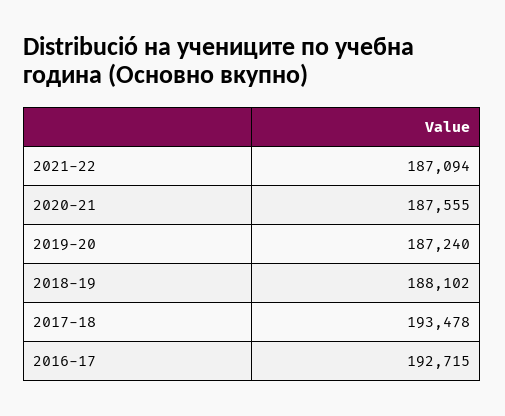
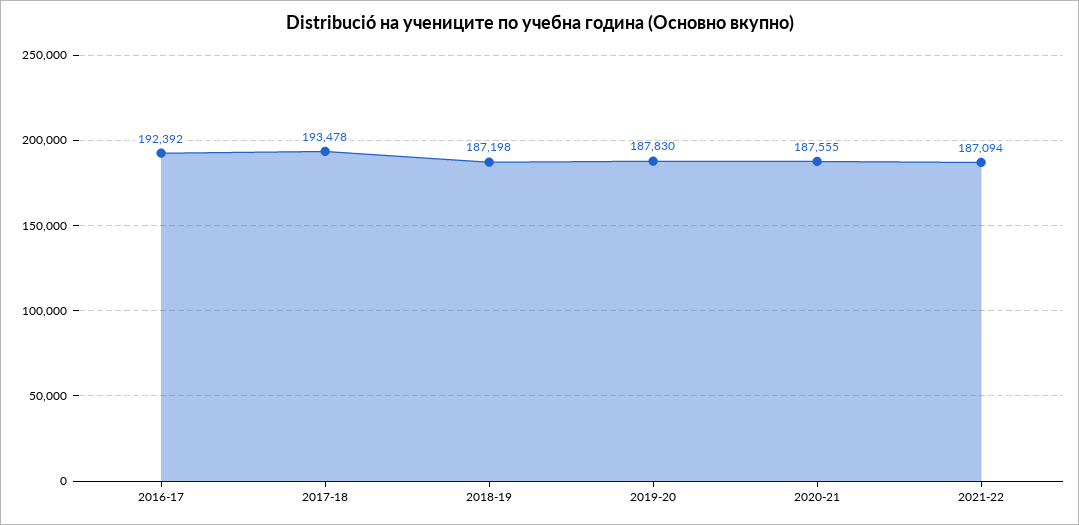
  {
    "2021-22": 187094,
    "2020-21": 187555,
-   "2019-20": 187240,
+   "2019-20": 187830,
-   "2018-19": 188102,
+   "2018-19": 187198,
    "2017-18": 193478,
-   "2016-17": 192715
+   "2016-17": 192392
  }

